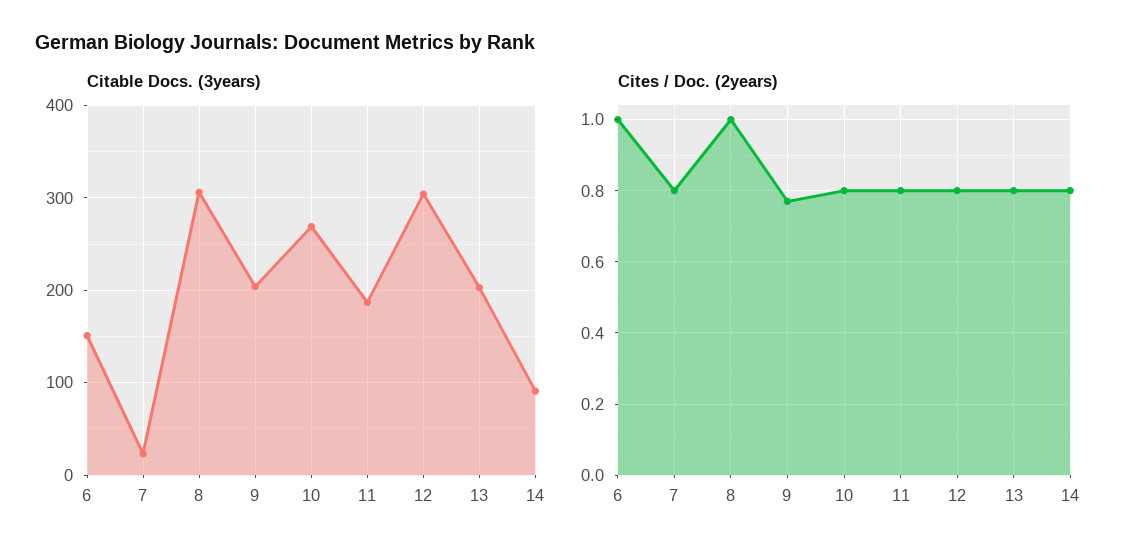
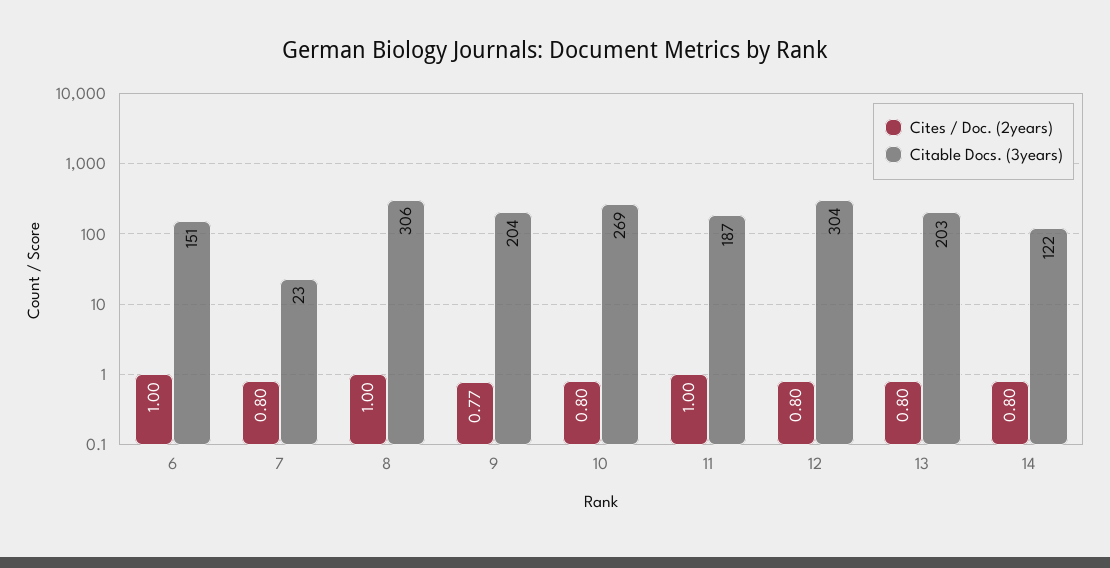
  {
    "Citable Docs. (3years)": {
      "6": 151,
      "7": 23,
      "8": 306,
      "9": 204,
      "10": 269,
      "11": 187,
      "12": 304,
      "13": 203,
-     "14": 90
+     "14": 122
    },
    "Cites / Doc. (2years)": {
      "6": 1,
      "7": 0.8,
      "8": 1,
      "9": 0.77,
      "10": 0.8,
-     "11": 0.8,
+     "11": 1,
      "12": 0.8,
      "13": 0.8,
      "14": 0.8
    }
  }

